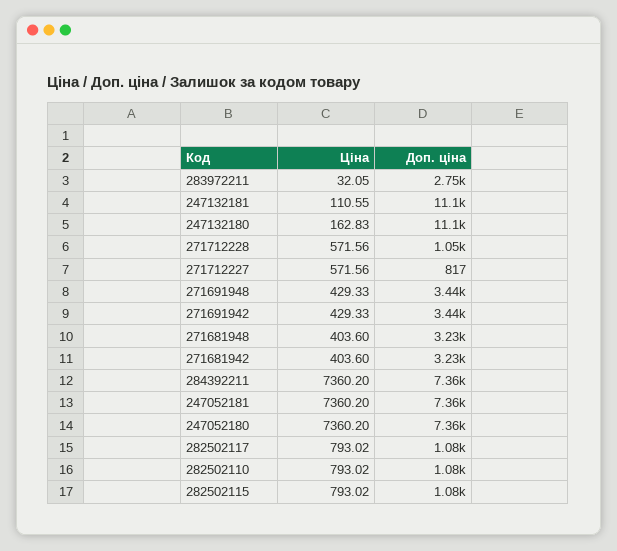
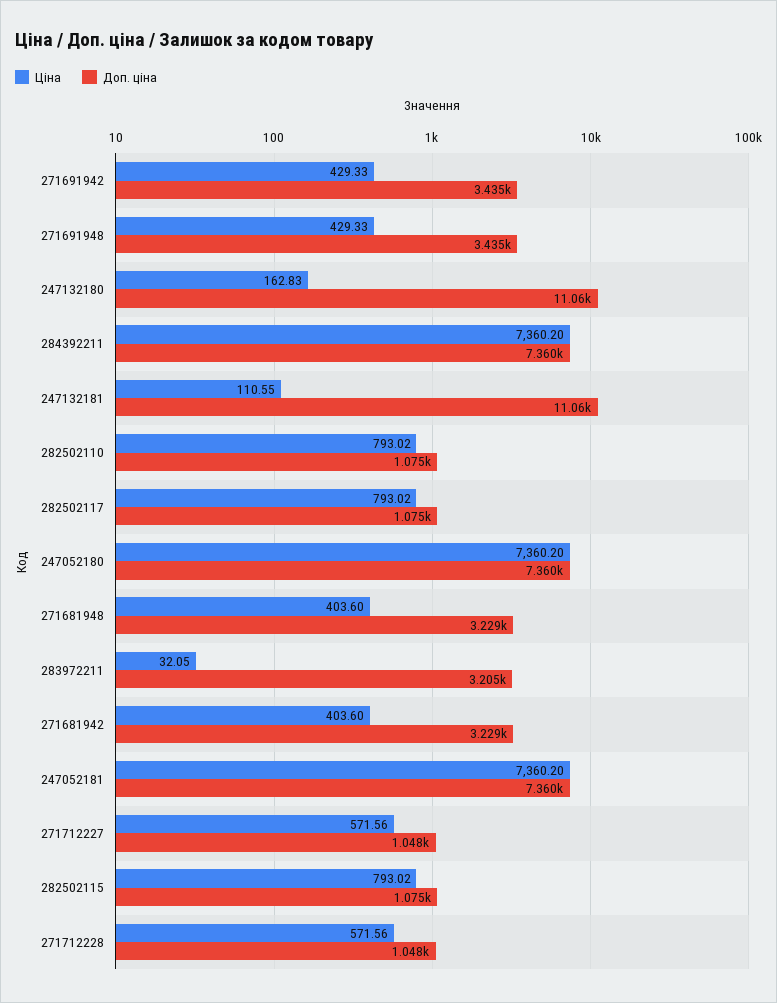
  {
    "Ціна": {
      "283972211": 32.05,
      "247132181": 110.55,
      "247132180": 162.83,
      "271712228": 571.56,
      "271712227": 571.56,
      "271691948": 429.33,
      "271691942": 429.33,
      "271681948": 403.6,
      "271681942": 403.6,
      "284392211": 7360.2,
      "247052181": 7360.2,
      "247052180": 7360.2,
      "282502117": 793.02,
      "282502110": 793.02,
      "282502115": 793.02
    },
    "Доп. ціна": {
-     "283972211": 2750,
+     "283972211": 3205,
      "247132181": 11060,
      "247132180": 11060,
      "271712228": 1048,
-     "271712227": 817,
+     "271712227": 1048,
      "271691948": 3435,
      "271691942": 3435,
      "271681948": 3229,
      "271681942": 3229,
      "284392211": 7360,
      "247052181": 7360,
      "247052180": 7360,
      "282502117": 1075,
      "282502110": 1075,
      "282502115": 1075
    }
  }

